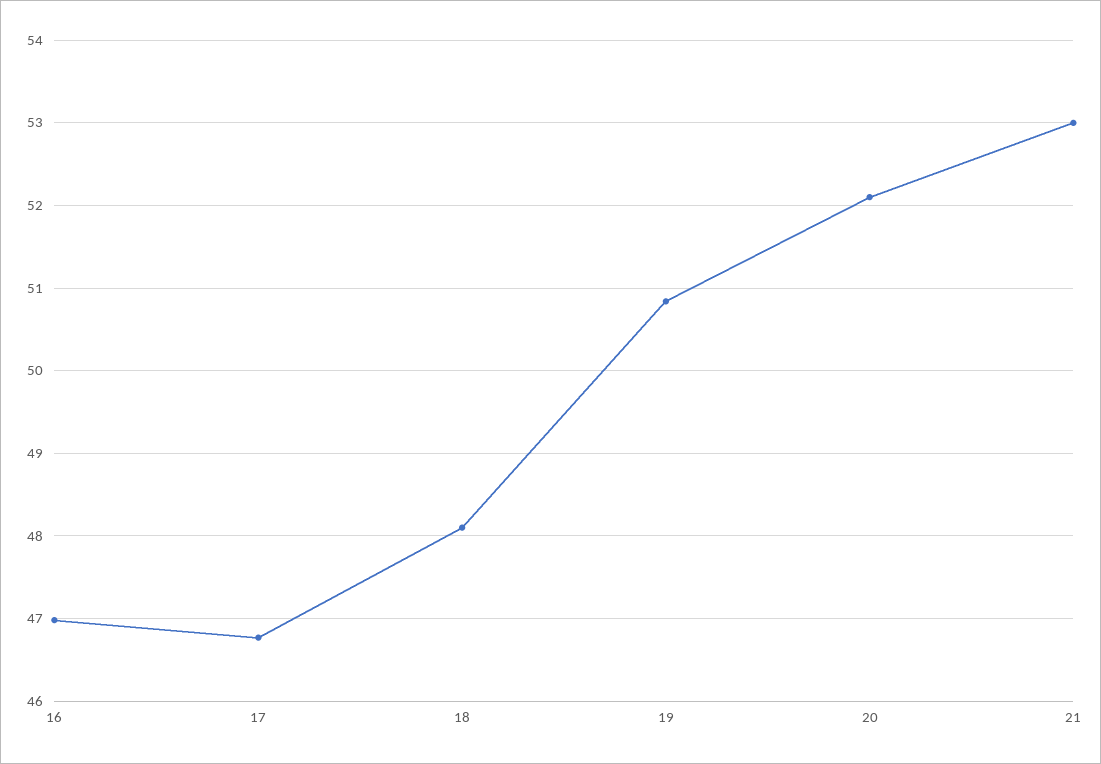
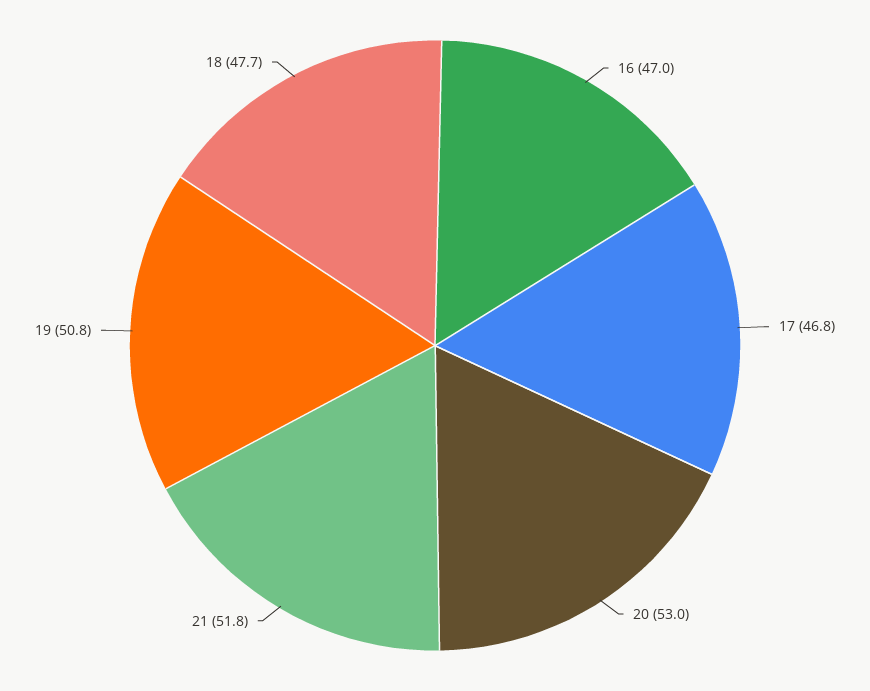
  {
    "16": 47,
    "17": 46.8,
-   "18": 48.1,
+   "18": 47.7,
    "19": 50.8,
-   "20": 52.1,
+   "20": 53,
-   "21": 53
+   "21": 51.8
  }

